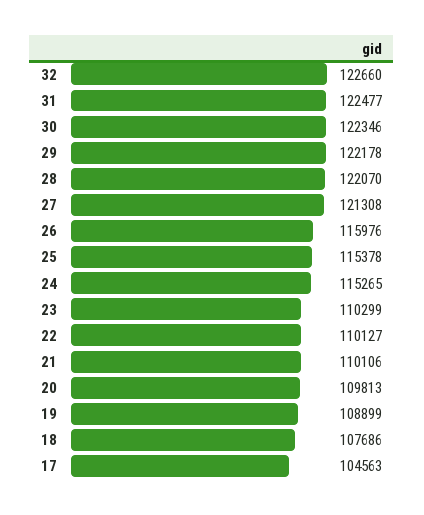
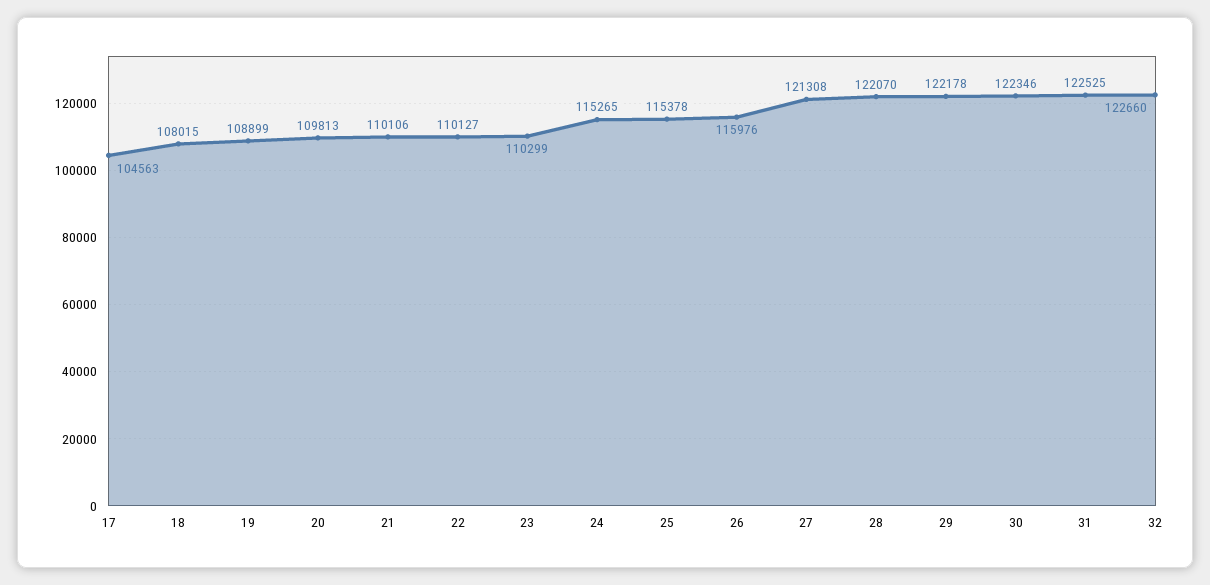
  {
    "32": 122660,
-   "31": 122477,
+   "31": 122525,
    "30": 122346,
    "29": 122178,
    "28": 122070,
    "27": 121308,
    "26": 115976,
    "25": 115378,
    "24": 115265,
    "23": 110299,
    "22": 110127,
    "21": 110106,
    "20": 109813,
    "19": 108899,
-   "18": 107686,
+   "18": 108015,
    "17": 104563
  }

